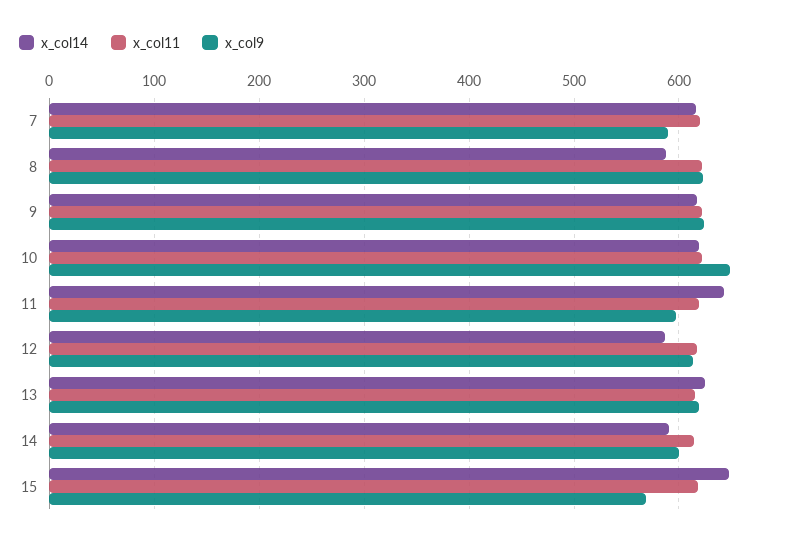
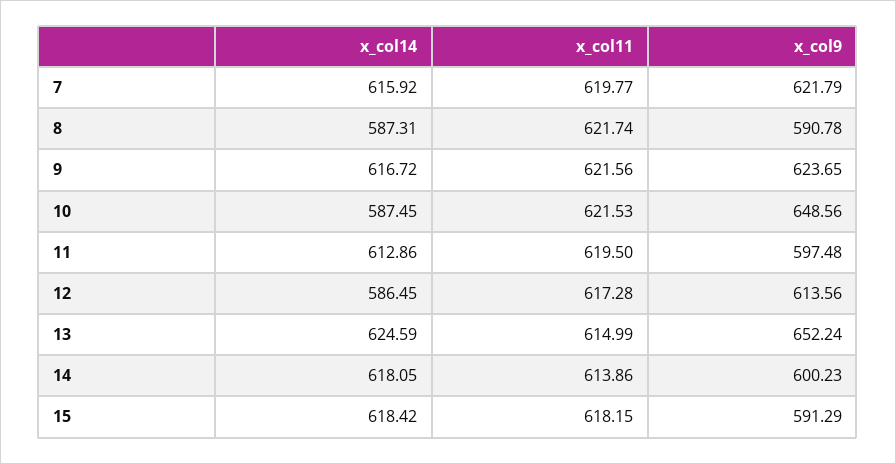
  {
    "x_col14": {
      "7": 615.92,
      "8": 587.31,
      "9": 616.72,
-     "10": 620,
+     "10": 587.45,
-     "11": 640,
+     "11": 612.86,
      "12": 586.45,
      "13": 624.59,
-     "14": 590,
+     "14": 618.05,
-     "15": 650
+     "15": 618.42
    },
    "x_col11": {
      "7": 619.77,
      "8": 621.74,
      "9": 621.56,
      "10": 621.53,
      "11": 619.5,
      "12": 617.28,
      "13": 614.99,
      "14": 613.86,
      "15": 618.15
    },
    "x_col9": {
-     "7": 590,
+     "7": 621.79,
-     "8": 620,
+     "8": 590.78,
      "9": 623.65,
      "10": 648.56,
      "11": 597.48,
      "12": 613.56,
-     "13": 620,
+     "13": 652.24,
      "14": 600.23,
-     "15": 570
+     "15": 591.29
    }
  }

